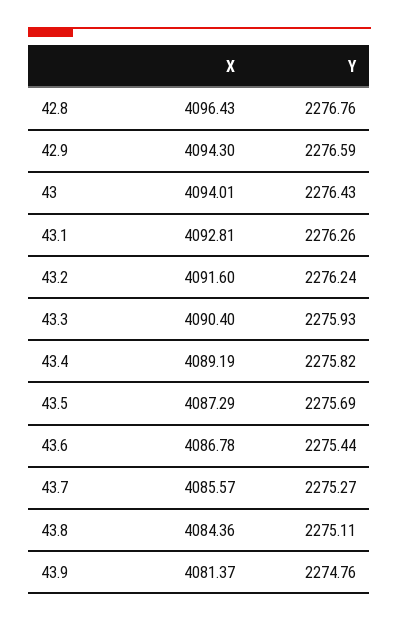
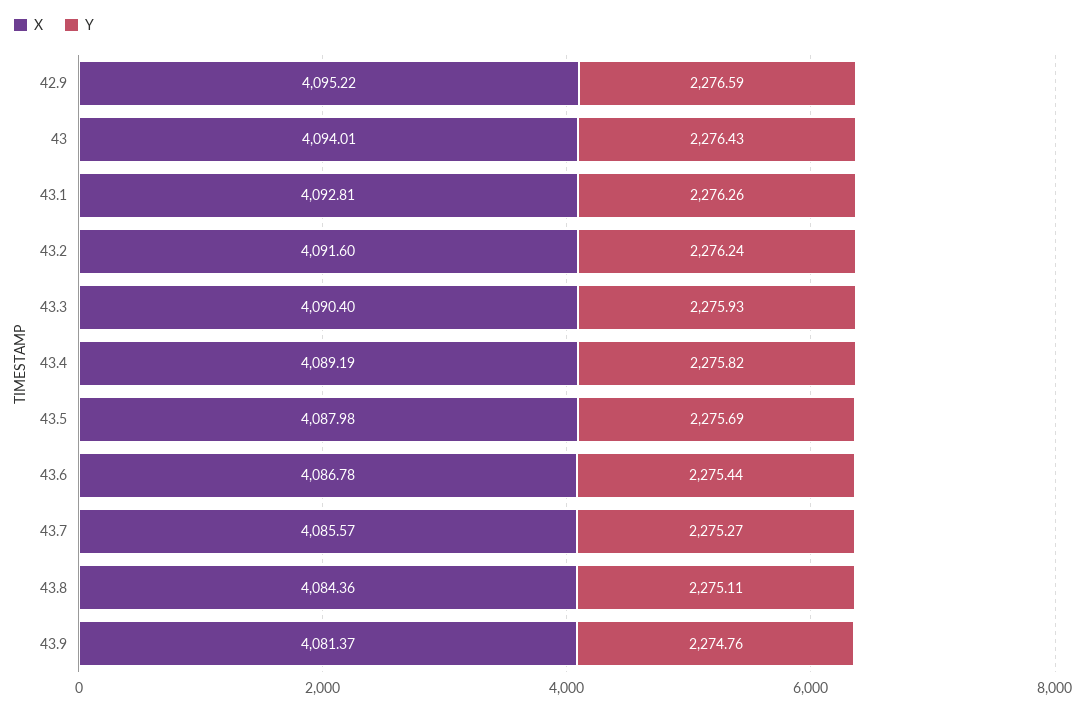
  {
    "X": {
-     "42.8": 4096.43,
-     "42.9": 4094.3,
+     "42.9": 4095.22,
      "43": 4094.01,
      "43.1": 4092.81,
      "43.2": 4091.6,
      "43.3": 4090.4,
      "43.4": 4089.19,
-     "43.5": 4087.29,
+     "43.5": 4087.98,
      "43.6": 4086.78,
      "43.7": 4085.57,
      "43.8": 4084.36,
      "43.9": 4081.37
    },
    "Y": {
-     "42.8": 2276.76,
      "42.9": 2276.59,
      "43": 2276.43,
      "43.1": 2276.26,
      "43.2": 2276.24,
      "43.3": 2275.93,
      "43.4": 2275.82,
      "43.5": 2275.69,
      "43.6": 2275.44,
      "43.7": 2275.27,
      "43.8": 2275.11,
      "43.9": 2274.76
    }
  }

